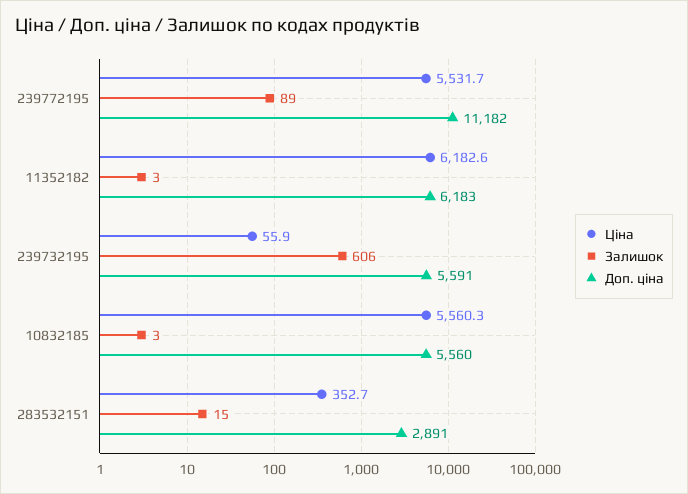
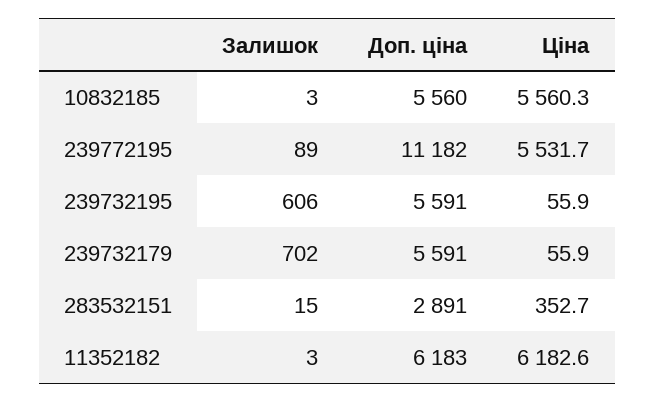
  {
    "Ціна": {
      "239772195": 5531.7,
      "11352182": 6182.6,
      "239732195": 55.9,
      "10832185": 5560.3,
-     "283532151": 352.7
+     "283532151": 352.7,
+     "239732179": 55.9
    },
    "Залишок": {
      "239772195": 89,
      "11352182": 3,
      "239732195": 606,
      "10832185": 3,
-     "283532151": 15
+     "283532151": 15,
+     "239732179": 702
    },
    "Доп. ціна": {
      "239772195": 11182,
      "11352182": 6183,
      "239732195": 5591,
      "10832185": 5560,
-     "283532151": 2891
+     "283532151": 2891,
+     "239732179": 5591
    }
  }

